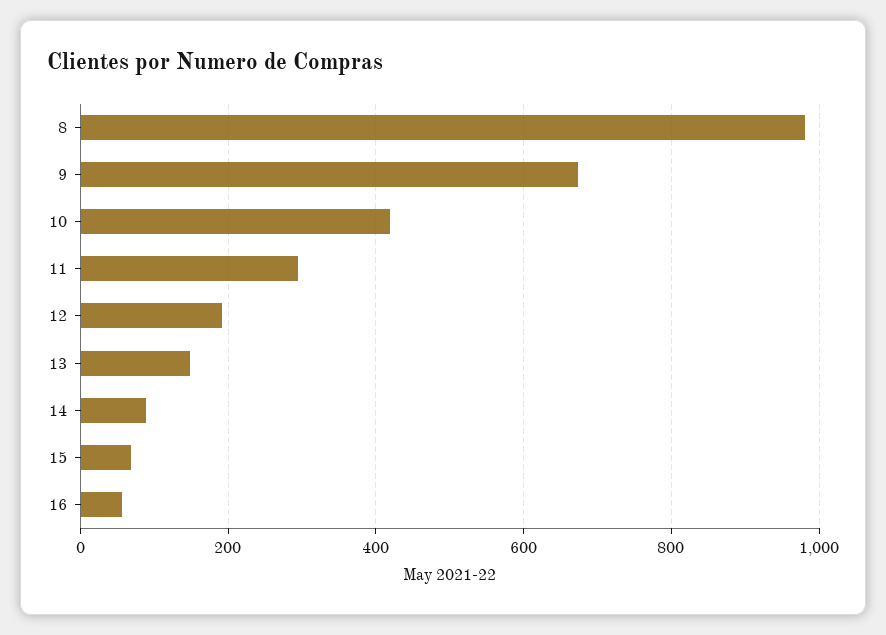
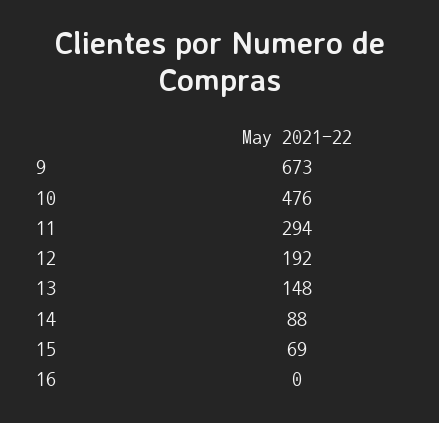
  {
-   "8": 980,
    "9": 673,
-   "10": 420,
+   "10": 476,
    "11": 294,
    "12": 192,
    "13": 148,
    "14": 88,
    "15": 69,
-   "16": 60
+   "16": 0
  }

